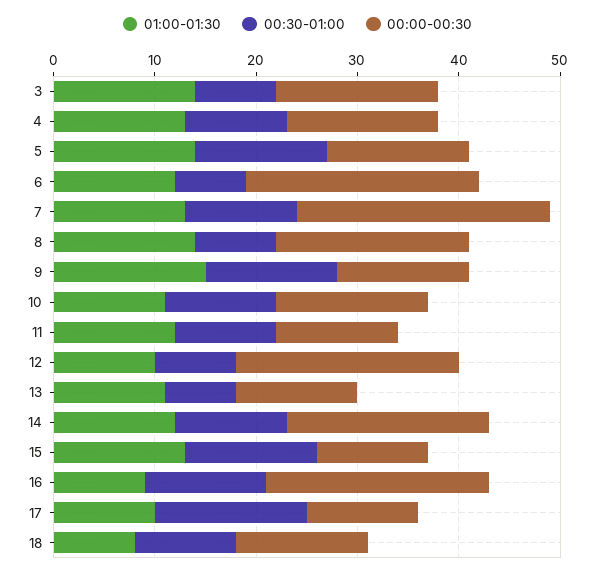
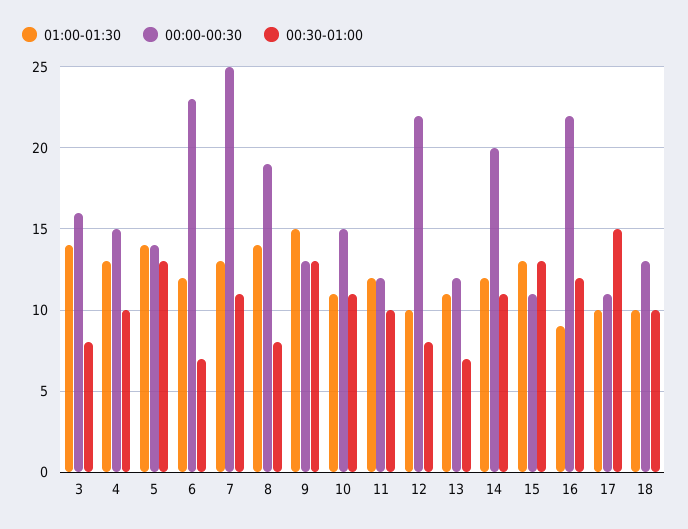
  {
    "01:00-01:30": {
      "3": 14,
      "4": 13,
      "5": 14,
      "6": 12,
      "7": 13,
      "8": 14,
      "9": 15,
      "10": 11,
      "11": 12,
      "12": 10,
      "13": 11,
      "14": 12,
      "15": 13,
      "16": 9,
      "17": 10,
-     "18": 8
+     "18": 10
    },
    "00:30-01:00": {
      "3": 8,
      "4": 10,
      "5": 13,
      "6": 7,
      "7": 11,
      "8": 8,
      "9": 13,
      "10": 11,
      "11": 10,
      "12": 8,
      "13": 7,
      "14": 11,
      "15": 13,
      "16": 12,
      "17": 15,
      "18": 10
    },
    "00:00-00:30": {
      "3": 16,
      "4": 15,
      "5": 14,
      "6": 23,
      "7": 25,
      "8": 19,
      "9": 13,
      "10": 15,
      "11": 12,
      "12": 22,
      "13": 12,
      "14": 20,
      "15": 11,
      "16": 22,
      "17": 11,
      "18": 13
    }
  }

